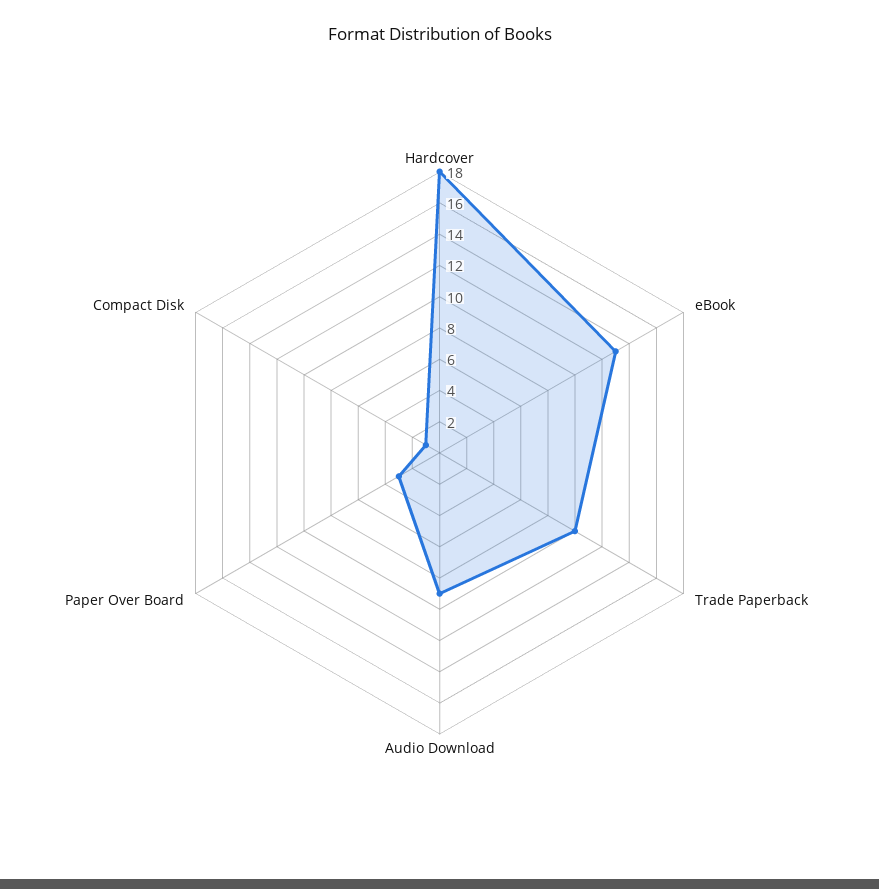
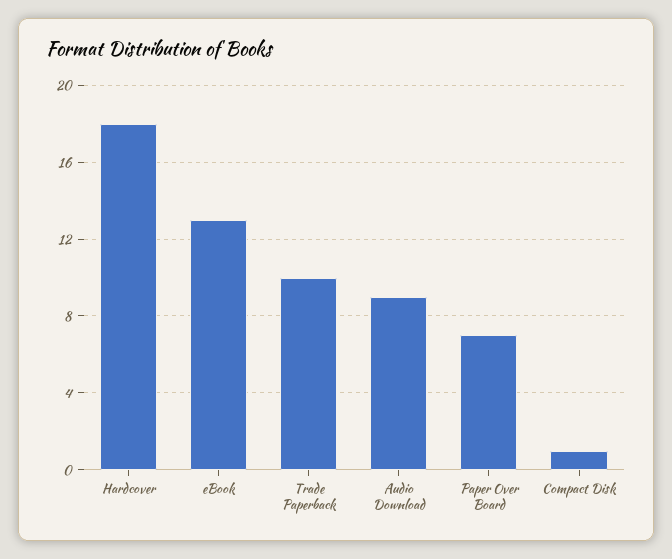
  {
    "Hardcover": 18,
    "eBook": 13,
    "Trade Paperback": 10,
    "Audio Download": 9,
-   "Paper Over Board": 3,
+   "Paper Over Board": 7,
    "Compact Disk": 1
  }

